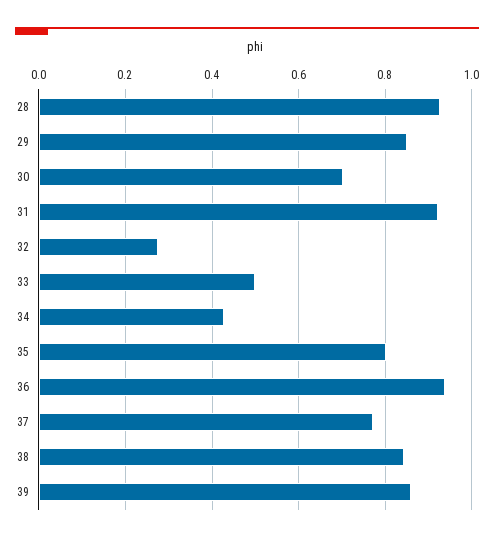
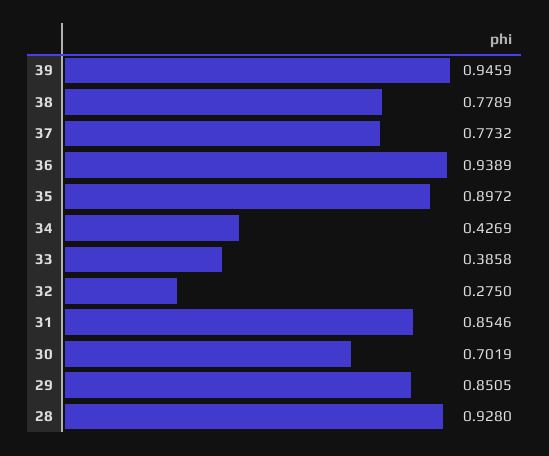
  {
    "28": 0.928,
    "29": 0.8505,
    "30": 0.7019,
-   "31": 0.92,
+   "31": 0.8546,
    "32": 0.275,
-   "33": 0.5,
+   "33": 0.3858,
    "34": 0.4269,
-   "35": 0.8,
+   "35": 0.8972,
    "36": 0.9389,
    "37": 0.7732,
-   "38": 0.84,
+   "38": 0.7789,
-   "39": 0.86
+   "39": 0.9459
  }

